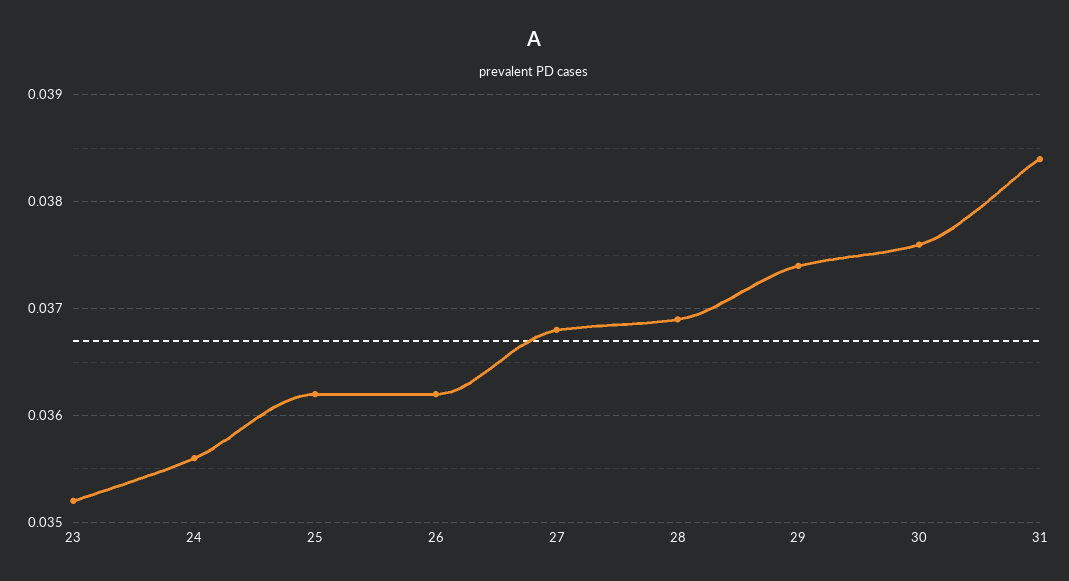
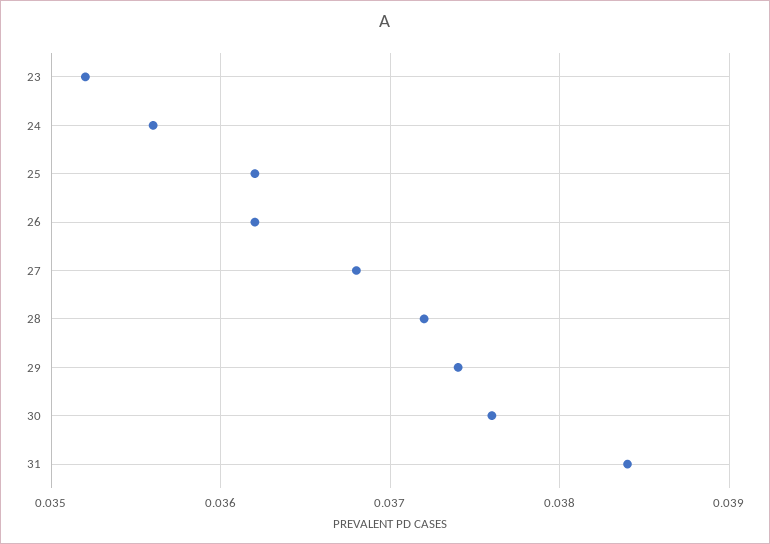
  {
    "23": 0.0352,
    "24": 0.0356,
    "25": 0.0362,
    "26": 0.0362,
    "27": 0.0368,
-   "28": 0.0369,
+   "28": 0.0372,
    "29": 0.0374,
    "30": 0.0376,
    "31": 0.0384
  }

